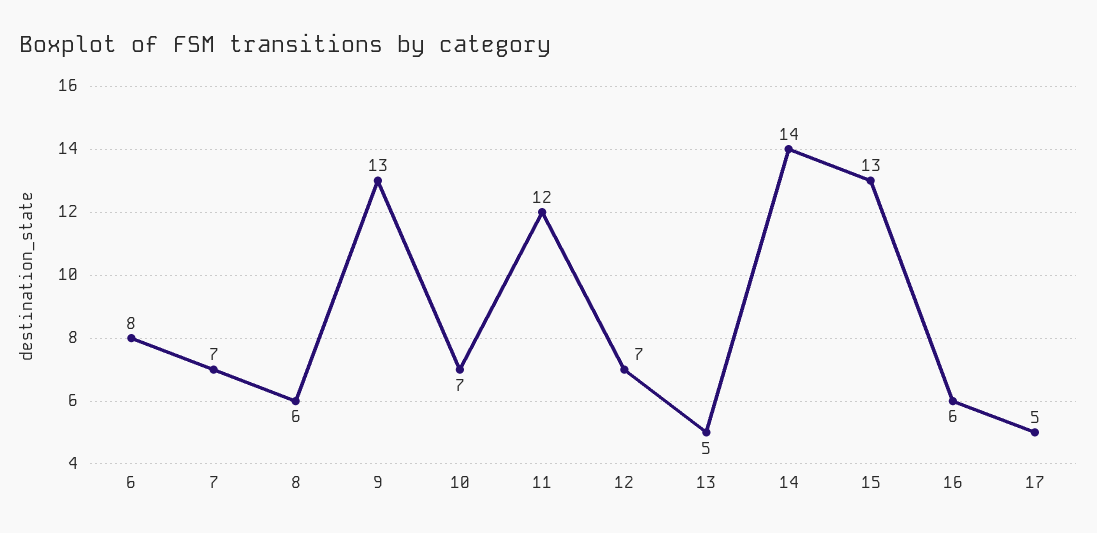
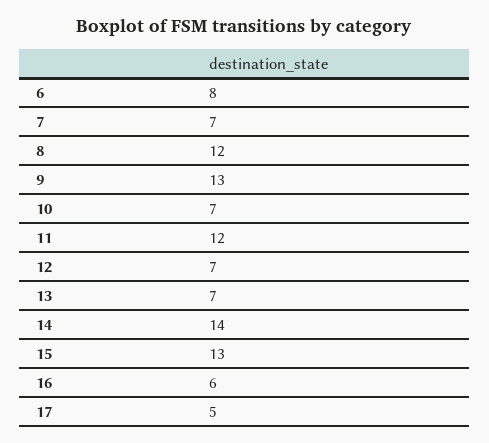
  {
    "6": 8,
    "7": 7,
-   "8": 6,
+   "8": 12,
    "9": 13,
    "10": 7,
    "11": 12,
    "12": 7,
-   "13": 5,
+   "13": 7,
    "14": 14,
    "15": 13,
    "16": 6,
    "17": 5
  }

